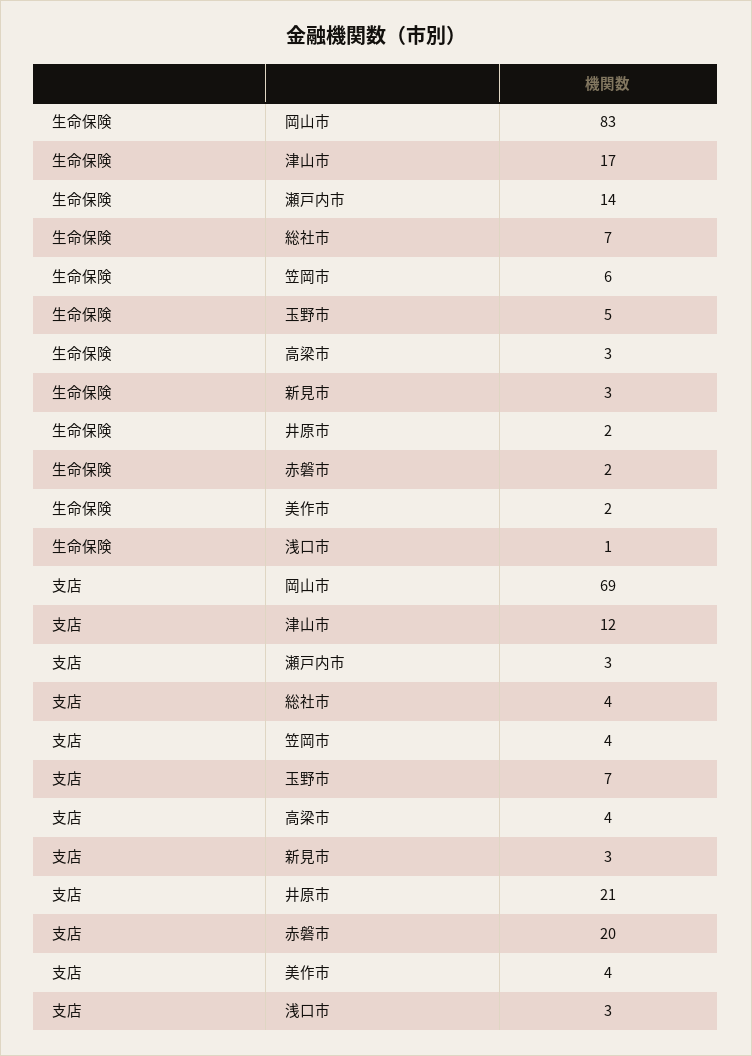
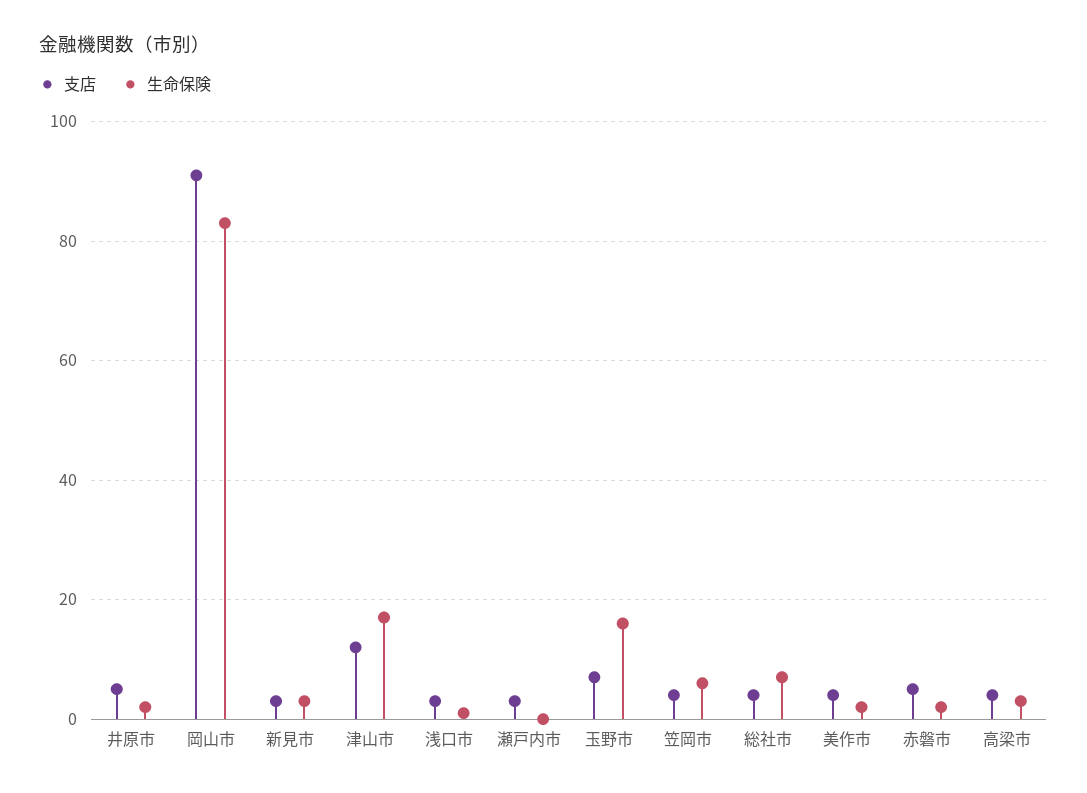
  {
    "生命保険": {
      "岡山市": 83,
      "津山市": 17,
-     "瀬戸内市": 14,
+     "瀬戸内市": 0,
      "総社市": 7,
      "笠岡市": 6,
-     "玉野市": 5,
+     "玉野市": 15,
      "高梁市": 3,
      "新見市": 3,
      "井原市": 2,
      "赤磐市": 2,
      "美作市": 2,
      "浅口市": 1
    },
    "支店": {
-     "岡山市": 69,
+     "岡山市": 90,
      "津山市": 12,
      "瀬戸内市": 3,
      "総社市": 4,
      "笠岡市": 4,
      "玉野市": 7,
      "高梁市": 4,
      "新見市": 3,
-     "井原市": 21,
+     "井原市": 5,
-     "赤磐市": 20,
+     "赤磐市": 5,
      "美作市": 4,
      "浅口市": 3
    }
  }

